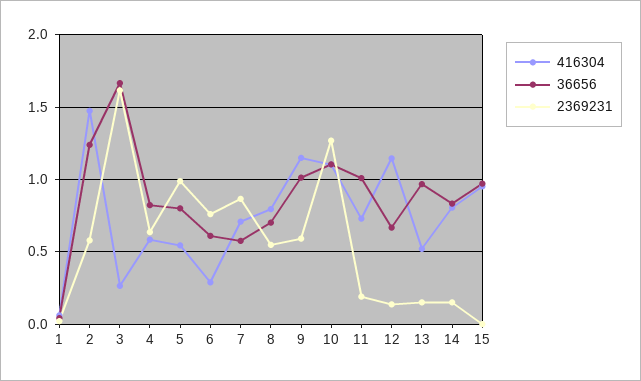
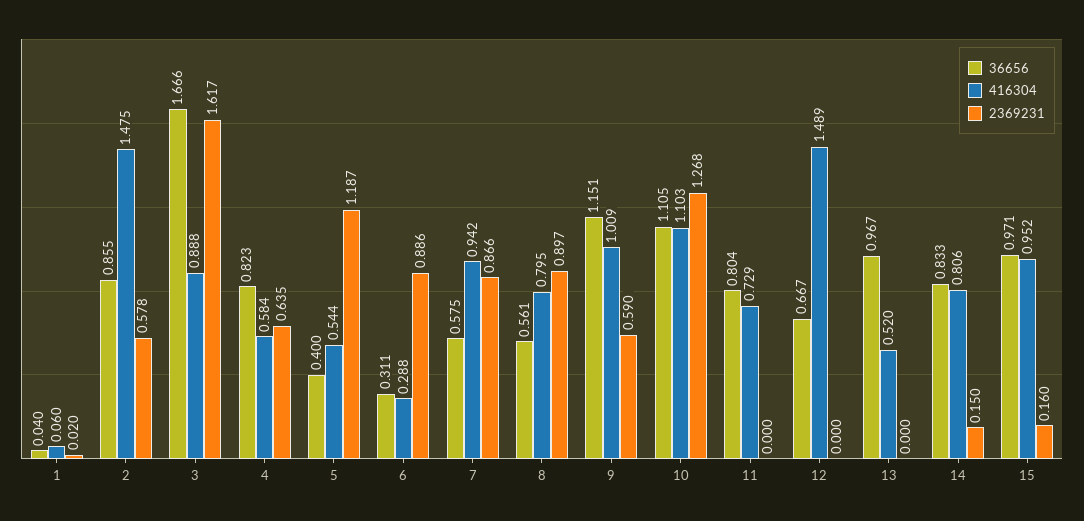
  {
    "416304": {
      "1": 0.06,
      "2": 1.475,
-     "3": 0.25,
+     "3": 0.888,
      "4": 0.584,
      "5": 0.544,
      "6": 0.288,
-     "7": 0.7,
+     "7": 0.942,
      "8": 0.795,
-     "9": 1.15,
+     "9": 1.009,
      "10": 1.103,
      "11": 0.729,
-     "12": 1.15,
+     "12": 1.489,
      "13": 0.52,
      "14": 0.806,
      "15": 0.952
    },
    "36656": {
      "1": 0.04,
-     "2": 1.25,
+     "2": 0.855,
      "3": 1.666,
      "4": 0.823,
-     "5": 0.8,
+     "5": 0.4,
-     "6": 0.6,
+     "6": 0.311,
      "7": 0.575,
-     "8": 0.7,
+     "8": 0.561,
-     "9": 1,
+     "9": 1.151,
      "10": 1.105,
-     "11": 1,
+     "11": 0.804,
      "12": 0.667,
      "13": 0.967,
      "14": 0.833,
      "15": 0.971
    },
    "2369231": {
      "1": 0.02,
      "2": 0.578,
      "3": 1.617,
      "4": 0.635,
-     "5": 1,
+     "5": 1.187,
-     "6": 0.75,
+     "6": 0.886,
      "7": 0.866,
-     "8": 0.55,
+     "8": 0.897,
      "9": 0.59,
      "10": 1.268,
-     "11": 0.2,
+     "11": 0,
-     "12": 0.15,
+     "12": 0,
-     "13": 0.15,
+     "13": 0,
      "14": 0.15,
-     "15": 0
+     "15": 0.16
    }
  }

